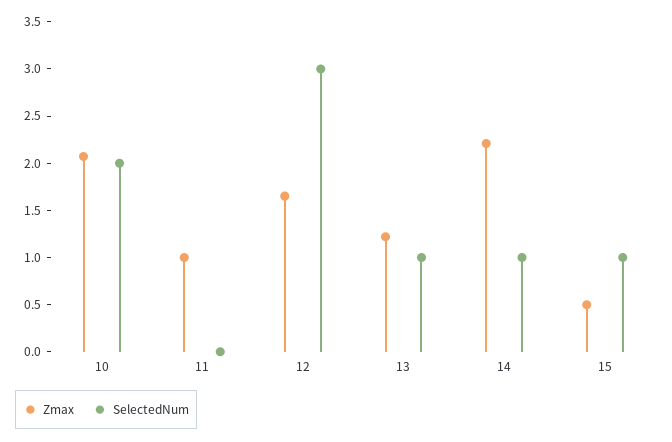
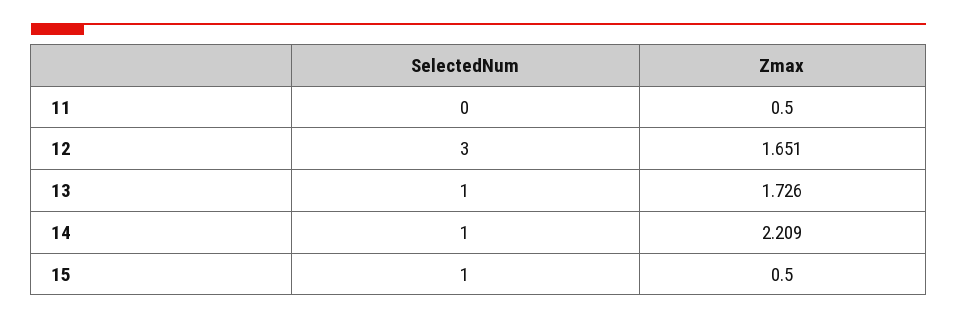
  {
    "Zmax": {
-     "10": 2.1,
-     "11": 1,
+     "11": 0.5,
      "12": 1.651,
-     "13": 1.2,
+     "13": 1.726,
      "14": 2.209,
      "15": 0.5
    },
    "SelectedNum": {
-     "10": 2,
      "11": 0,
      "12": 3,
      "13": 1,
      "14": 1,
      "15": 1
    }
  }

